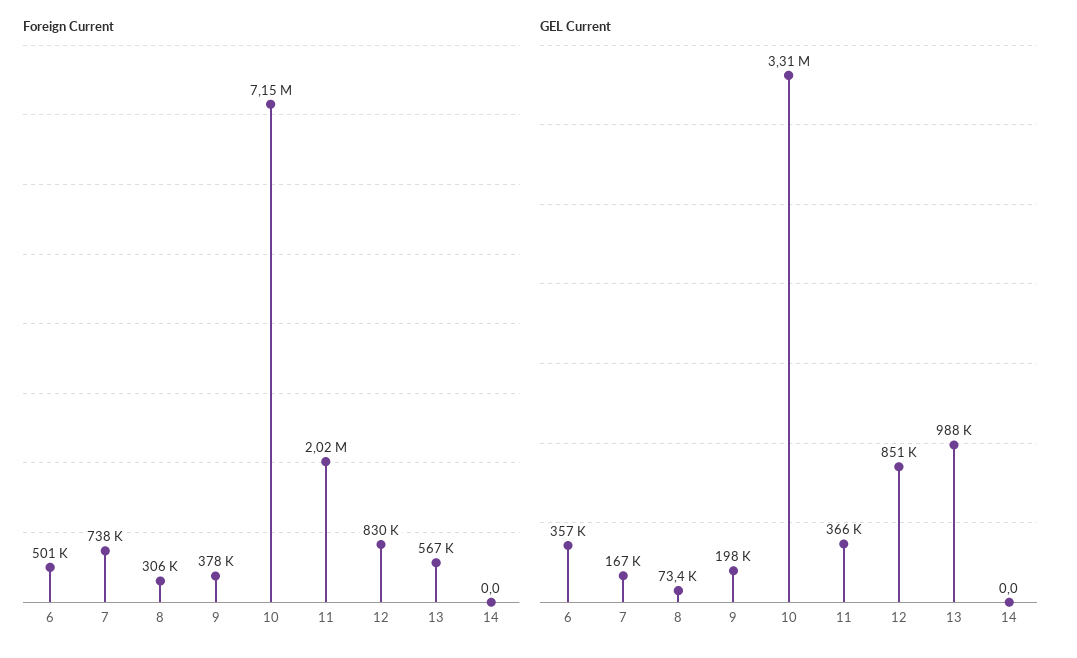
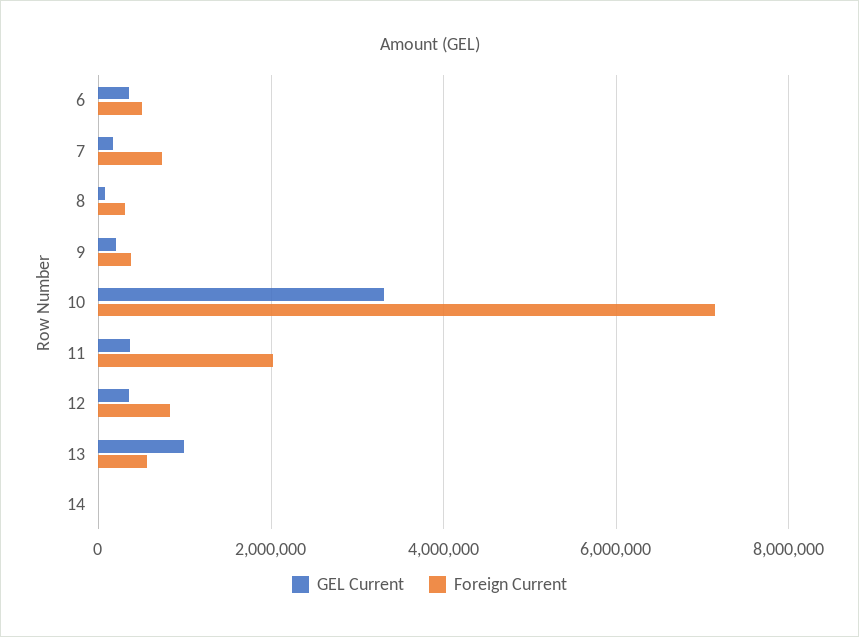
  {
    "Foreign Current": {
      "6": 501000,
      "7": 738000,
      "8": 306000,
      "9": 378000,
      "10": 7150000,
      "11": 2020000,
      "12": 830000,
      "13": 567000,
      "14": 0
    },
    "GEL Current": {
      "6": 357000,
      "7": 167000,
      "8": 73400,
      "9": 198000,
      "10": 3310000,
      "11": 366000,
-     "12": 851000,
+     "12": 400000,
      "13": 988000,
      "14": 0
    }
  }

